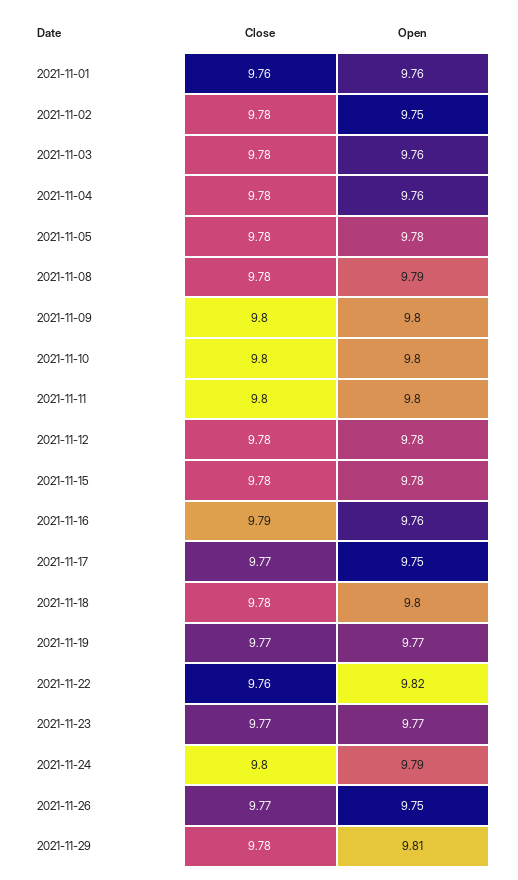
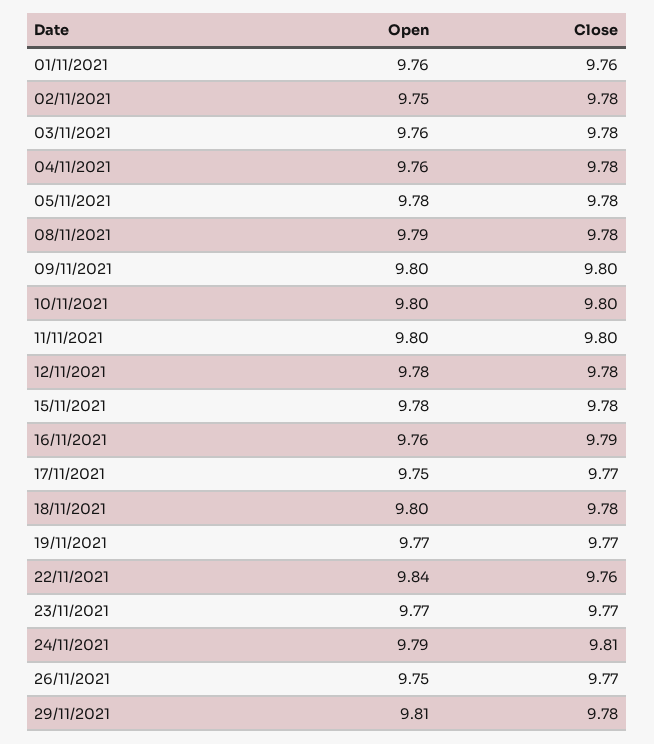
  {
    "Close": {
      "2021-11-01": 9.76,
      "2021-11-02": 9.78,
      "2021-11-03": 9.78,
      "2021-11-04": 9.78,
      "2021-11-05": 9.78,
      "2021-11-08": 9.78,
      "2021-11-09": 9.8,
      "2021-11-10": 9.8,
      "2021-11-11": 9.8,
      "2021-11-12": 9.78,
      "2021-11-15": 9.78,
      "2021-11-16": 9.79,
      "2021-11-17": 9.77,
      "2021-11-18": 9.78,
      "2021-11-19": 9.77,
      "2021-11-22": 9.76,
      "2021-11-23": 9.77,
-     "2021-11-24": 9.8,
+     "2021-11-24": 9.81,
      "2021-11-26": 9.77,
      "2021-11-29": 9.78
    },
    "Open": {
      "2021-11-01": 9.76,
      "2021-11-02": 9.75,
      "2021-11-03": 9.76,
      "2021-11-04": 9.76,
      "2021-11-05": 9.78,
      "2021-11-08": 9.79,
      "2021-11-09": 9.8,
      "2021-11-10": 9.8,
      "2021-11-11": 9.8,
      "2021-11-12": 9.78,
      "2021-11-15": 9.78,
      "2021-11-16": 9.76,
      "2021-11-17": 9.75,
      "2021-11-18": 9.8,
      "2021-11-19": 9.77,
-     "2021-11-22": 9.82,
+     "2021-11-22": 9.84,
      "2021-11-23": 9.77,
      "2021-11-24": 9.79,
      "2021-11-26": 9.75,
      "2021-11-29": 9.81
    }
  }

